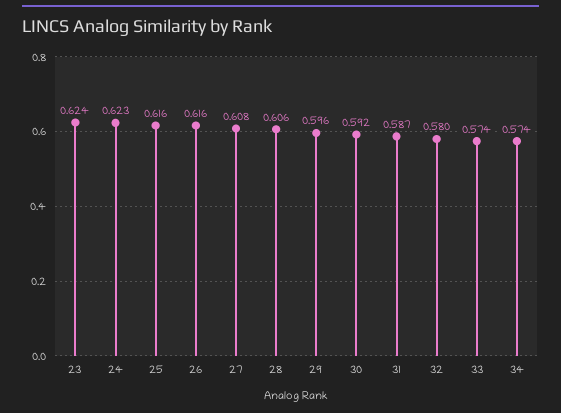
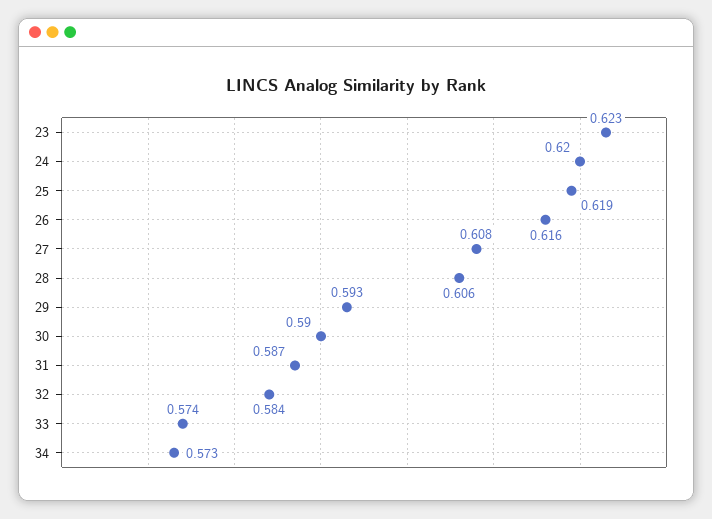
  {
-   "23": 0.624,
+   "23": 0.623,
-   "24": 0.623,
+   "24": 0.62,
-   "25": 0.616,
+   "25": 0.619,
    "26": 0.616,
    "27": 0.608,
    "28": 0.606,
-   "29": 0.596,
+   "29": 0.593,
-   "30": 0.592,
+   "30": 0.59,
    "31": 0.587,
-   "32": 0.58,
+   "32": 0.584,
    "33": 0.574,
-   "34": 0.574
+   "34": 0.573
  }

